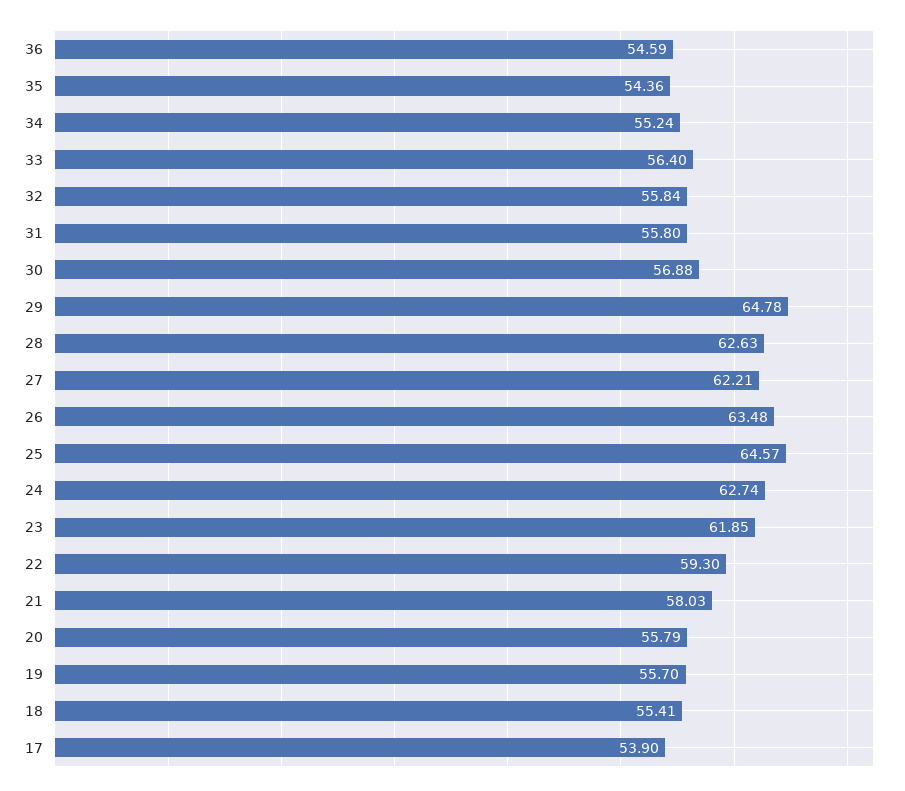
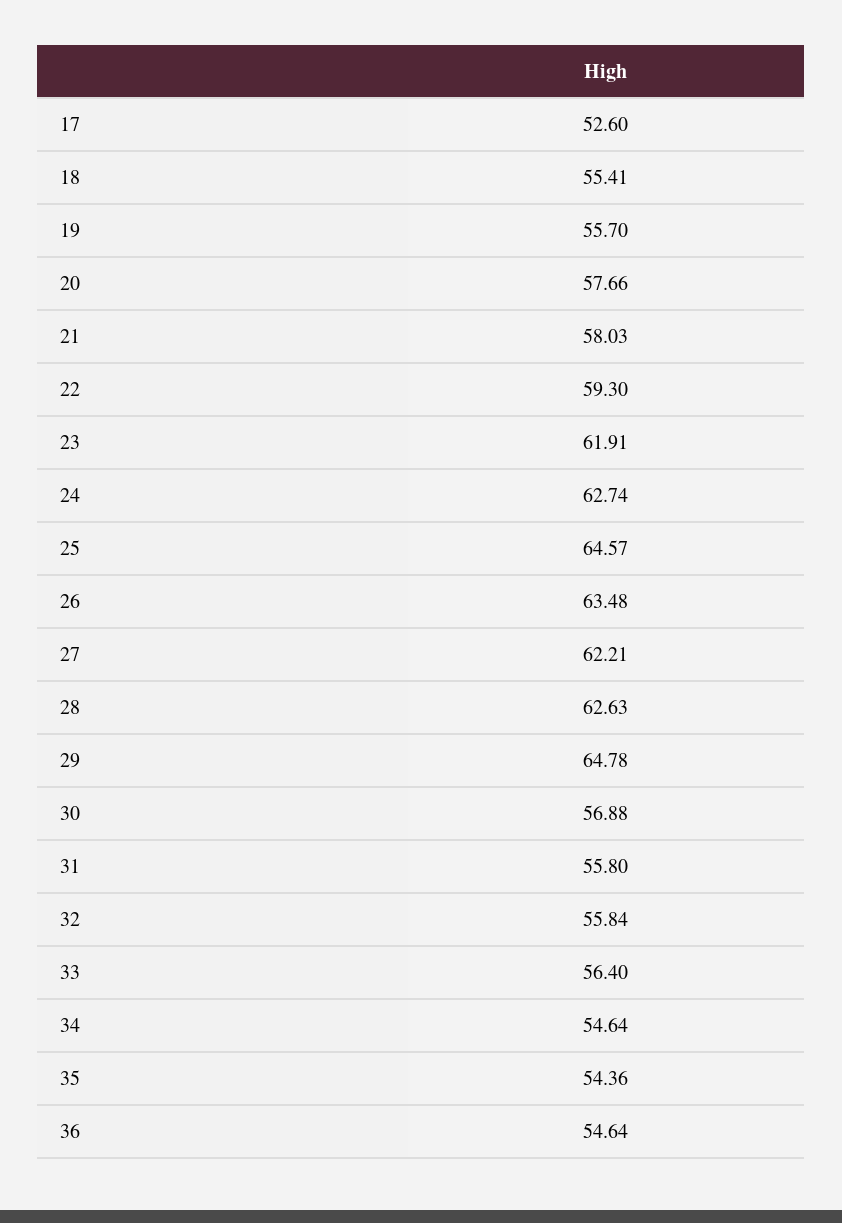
  {
-   "36": 54.59,
+   "36": 54.64,
    "35": 54.36,
-   "34": 55.24,
+   "34": 54.64,
    "33": 56.4,
    "32": 55.84,
    "31": 55.8,
    "30": 56.88,
    "29": 64.78,
    "28": 62.63,
    "27": 62.21,
    "26": 63.48,
    "25": 64.57,
    "24": 62.74,
-   "23": 61.85,
+   "23": 61.91,
    "22": 59.3,
    "21": 58.03,
-   "20": 55.79,
+   "20": 57.66,
    "19": 55.7,
    "18": 55.41,
-   "17": 53.9
+   "17": 52.6
  }

